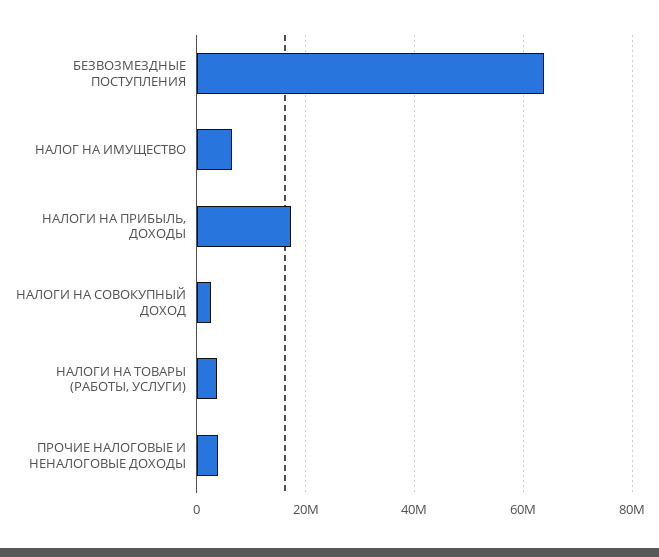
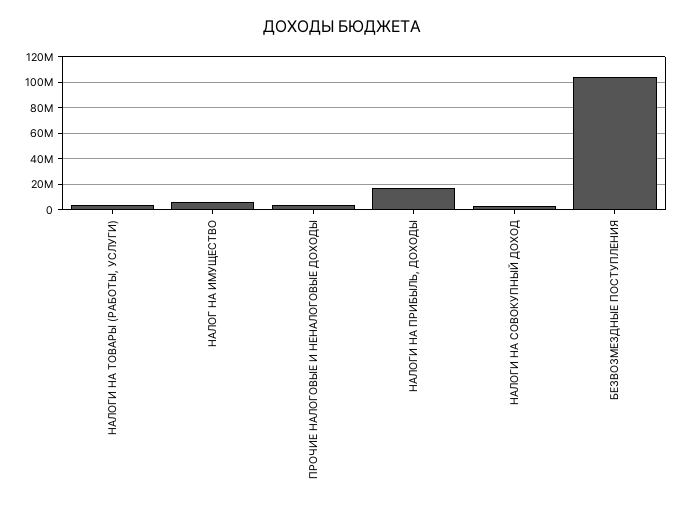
  {
-   "БЕЗВОЗМЕЗДНЫЕ ПОСТУПЛЕНИЯ": 64000000,
+   "БЕЗВОЗМЕЗДНЫЕ ПОСТУПЛЕНИЯ": 105000000,
    "НАЛОГ НА ИМУЩЕСТВО": 6000000,
    "НАЛОГИ НА ПРИБЫЛЬ, ДОХОДЫ": 18000000,
    "НАЛОГИ НА СОВОКУПНЫЙ ДОХОД": 2000000,
    "НАЛОГИ НА ТОВАРЫ (РАБОТЫ, УСЛУГИ)": 4000000,
    "ПРОЧИЕ НАЛОГОВЫЕ И НЕНАЛОГОВЫЕ ДОХОДЫ": 4000000
  }

